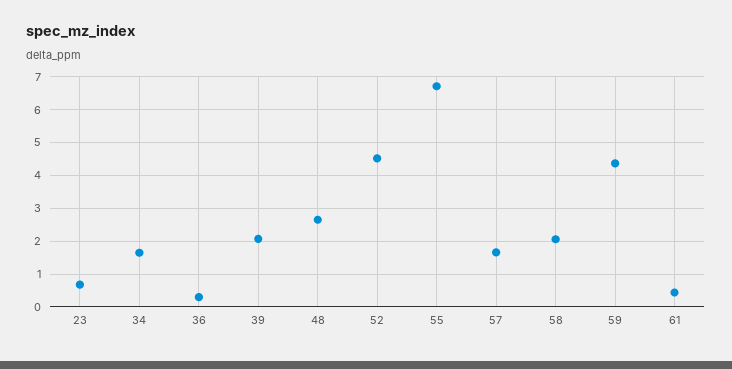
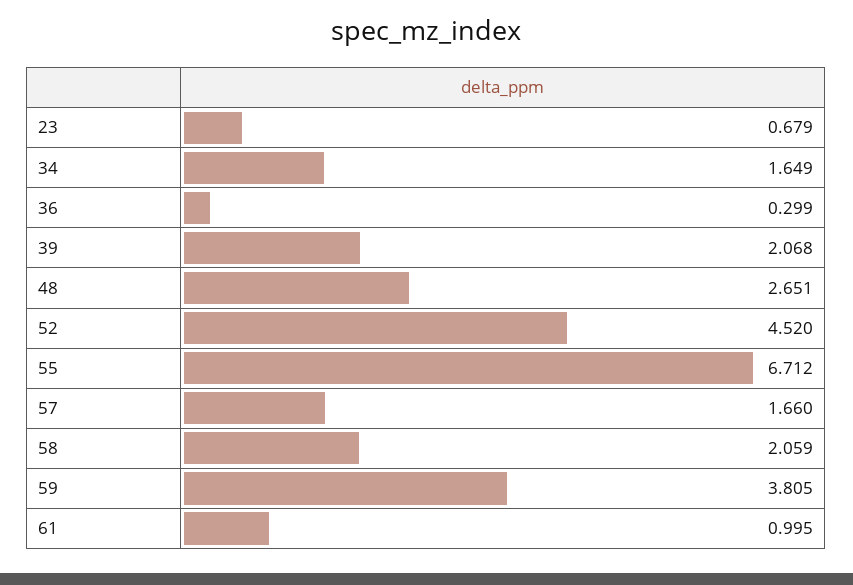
  {
    "23": 0.679,
    "34": 1.649,
    "36": 0.299,
    "39": 2.068,
    "48": 2.651,
    "52": 4.52,
    "55": 6.712,
    "57": 1.66,
    "58": 2.059,
-   "59": 4.4,
+   "59": 3.805,
-   "61": 0.4
+   "61": 0.995
  }

